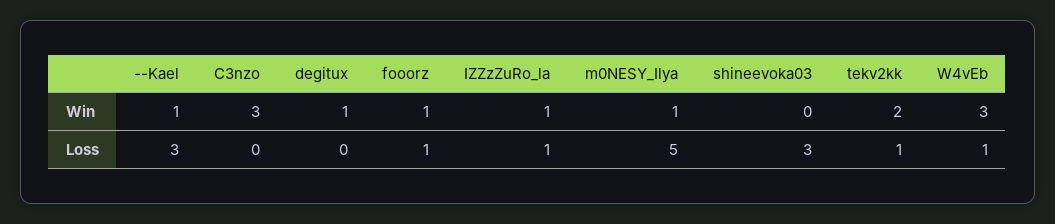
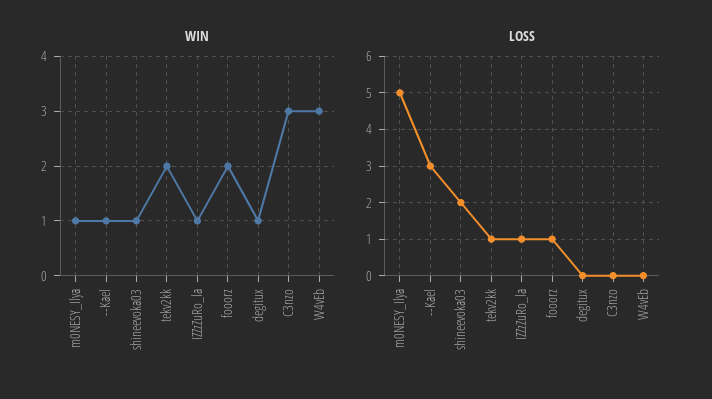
  {
    "Win": {
      "--Kael": 1,
      "C3nzo": 3,
      "degitux": 1,
-     "fooorz": 1,
+     "fooorz": 2,
      "IZZzZuRo_la": 1,
      "m0NESY_Ilya": 1,
-     "shineevoka03": 0,
+     "shineevoka03": 1,
      "tekv2kk": 2,
      "W4vEb": 3
    },
    "Loss": {
      "--Kael": 3,
      "C3nzo": 0,
      "degitux": 0,
      "fooorz": 1,
      "IZZzZuRo_la": 1,
      "m0NESY_Ilya": 5,
-     "shineevoka03": 3,
+     "shineevoka03": 2,
      "tekv2kk": 1,
-     "W4vEb": 1
+     "W4vEb": 0
    }
  }

